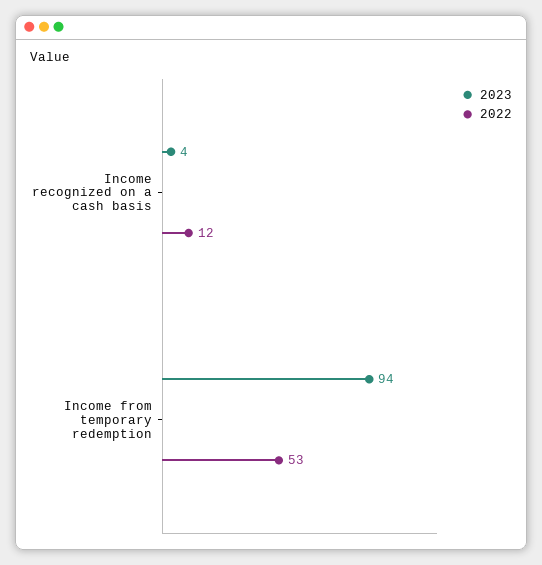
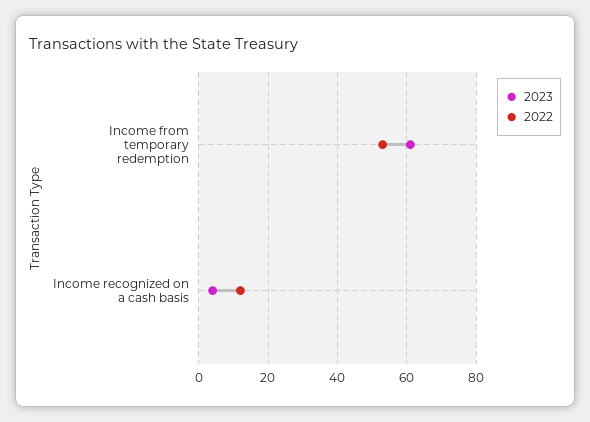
  {
    "2023": {
      "Income recognized on a cash basis": 4,
-     "Income from temporary redemption": 94
+     "Income from temporary redemption": 60
    },
    "2022": {
      "Income recognized on a cash basis": 12,
      "Income from temporary redemption": 53
    }
  }

